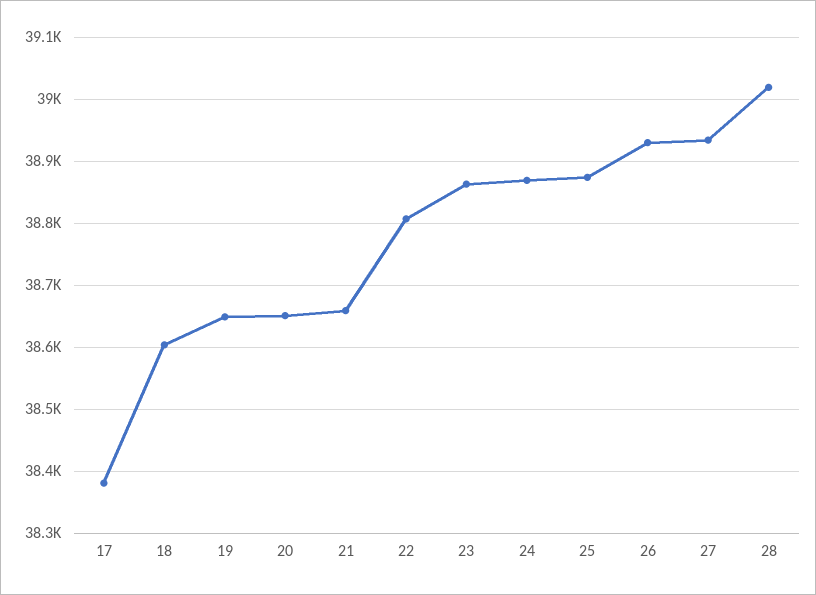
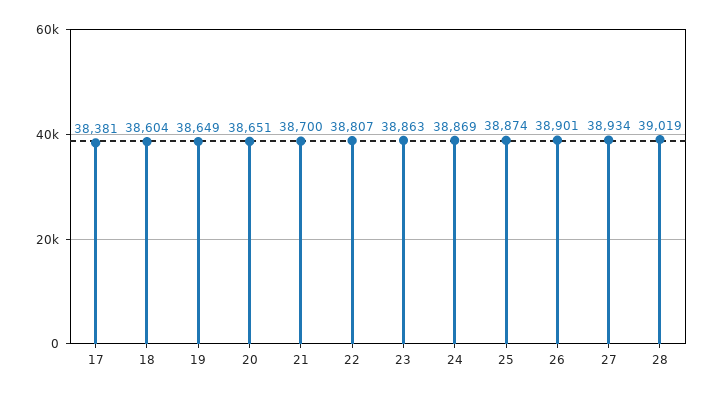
  {
    "17": 38381,
    "18": 38604,
    "19": 38649,
    "20": 38651,
-   "21": 38660,
+   "21": 38700,
    "22": 38807,
    "23": 38863,
    "24": 38869,
    "25": 38874,
-   "26": 38930,
+   "26": 38901,
    "27": 38934,
    "28": 39019
  }

